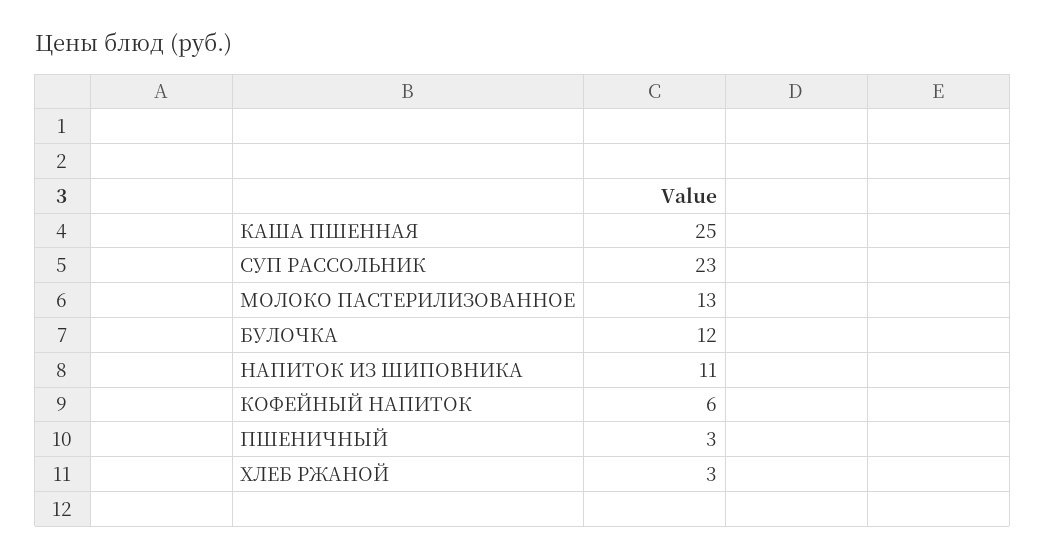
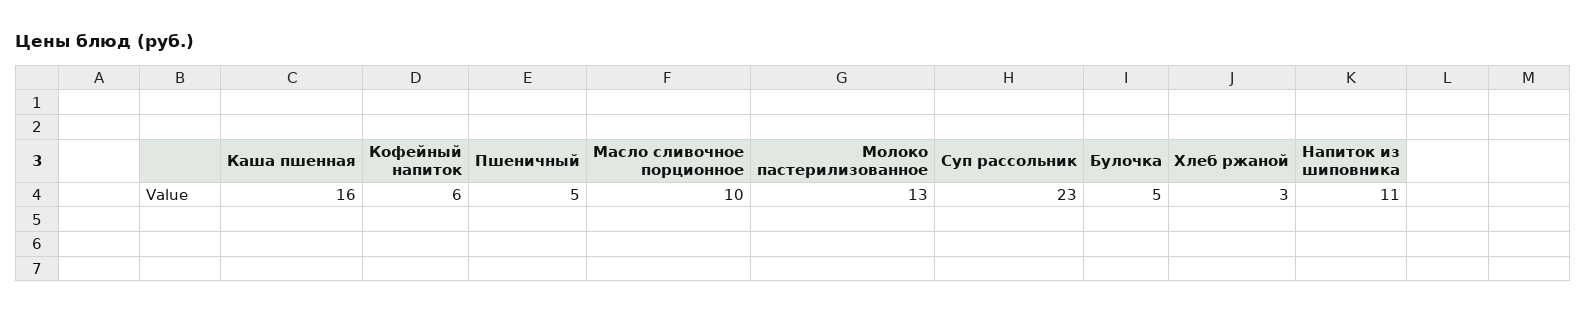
  {
-   "КАША ПШЕННАЯ": 25,
+   "КАША ПШЕННАЯ": 16,
    "СУП РАССОЛЬНИК": 23,
    "МОЛОКО ПАСТЕРИЛИЗОВАННОЕ": 13,
-   "БУЛОЧКА": 12,
+   "БУЛОЧКА": 5,
    "НАПИТОК ИЗ ШИПОВНИКА": 11,
    "КОФЕЙНЫЙ НАПИТОК": 6,
-   "ПШЕНИЧНЫЙ": 3,
+   "ПШЕНИЧНЫЙ": 5,
-   "ХЛЕБ РЖАНОЙ": 3
+   "ХЛЕБ РЖАНОЙ": 3,
+   "Масло сливочное порционное": 10
  }

